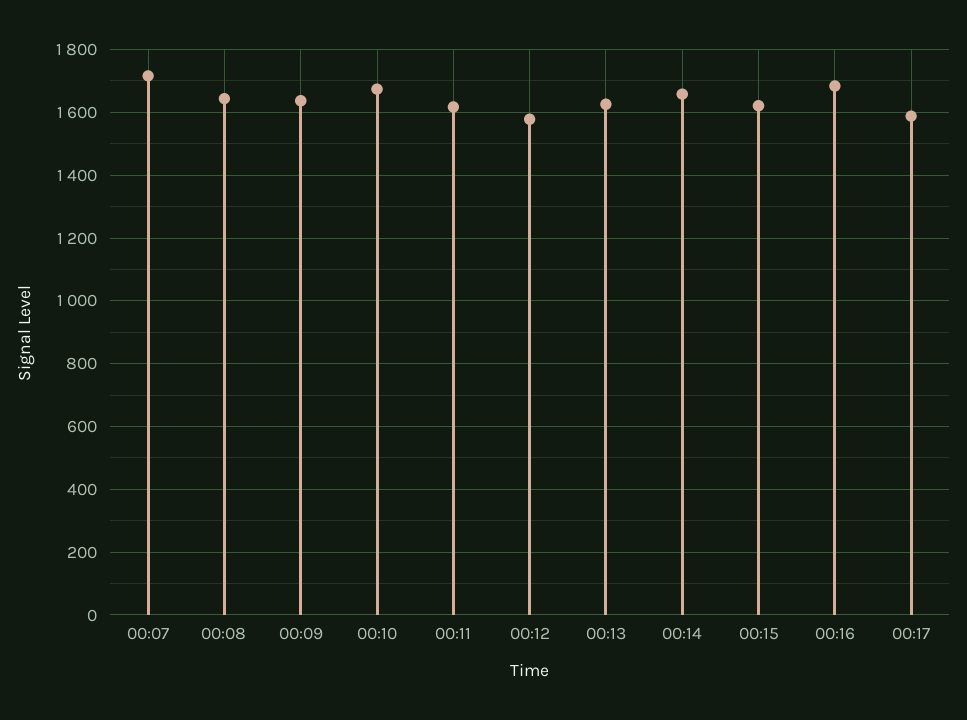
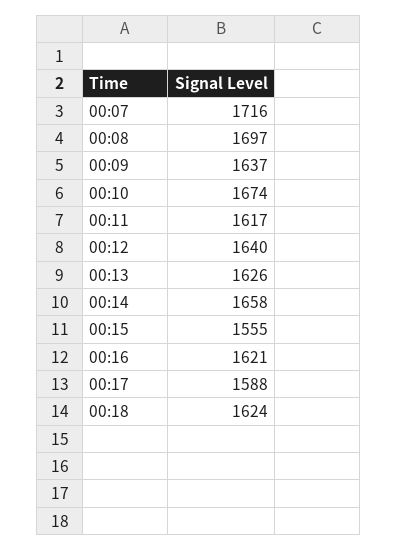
  {
    "00:07": 1716,
-   "00:08": 1640,
+   "00:08": 1697,
    "00:09": 1637,
    "00:10": 1674,
    "00:11": 1617,
-   "00:12": 1580,
+   "00:12": 1640,
    "00:13": 1626,
    "00:14": 1658,
-   "00:15": 1620,
+   "00:15": 1555,
-   "00:16": 1680,
+   "00:16": 1621,
-   "00:17": 1588
+   "00:17": 1588,
+   "00:18": 1624
  }

